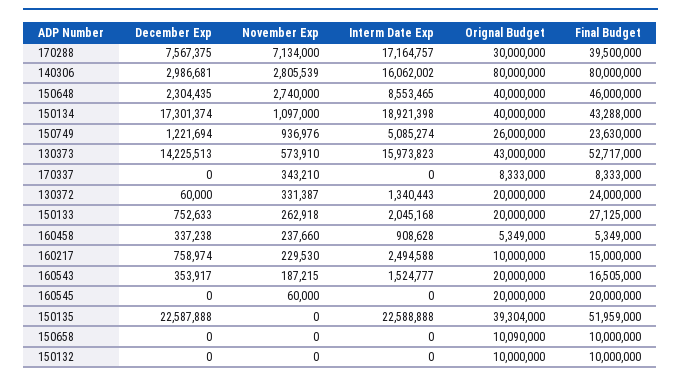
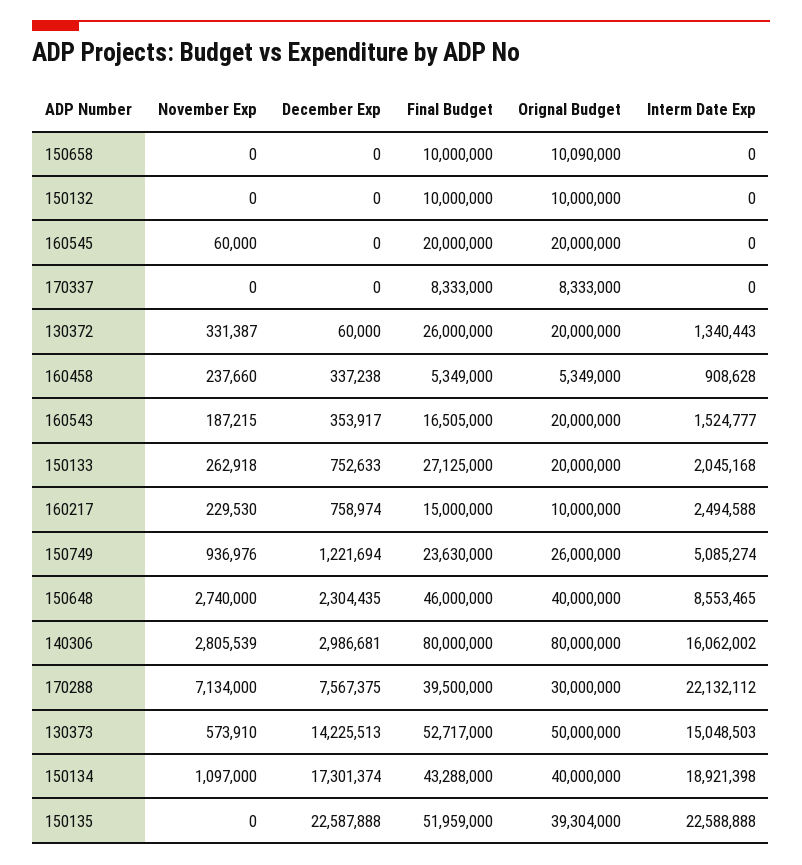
  {
    "December Exp": {
      "170288": 7567375,
      "140306": 2986681,
      "150648": 2304435,
      "150134": 17301374,
      "150749": 1221694,
      "130373": 14225513,
      "170337": 0,
      "130372": 60000,
      "150133": 752633,
      "160458": 337238,
      "160217": 758974,
      "160543": 353917,
      "160545": 0,
      "150135": 22587888,
      "150658": 0,
      "150132": 0
    },
    "November Exp": {
      "170288": 7134000,
      "140306": 2805539,
      "150648": 2740000,
      "150134": 1097000,
      "150749": 936976,
      "130373": 573910,
-     "170337": 343210,
+     "170337": 0,
      "130372": 331387,
      "150133": 262918,
      "160458": 237660,
      "160217": 229530,
      "160543": 187215,
      "160545": 60000,
      "150135": 0,
      "150658": 0,
      "150132": 0
    },
    "Interm Date Exp": {
-     "170288": 17164757,
+     "170288": 22132112,
      "140306": 16062002,
      "150648": 8553465,
      "150134": 18921398,
      "150749": 5085274,
-     "130373": 15973823,
+     "130373": 15048503,
      "170337": 0,
      "130372": 1340443,
      "150133": 2045168,
      "160458": 908628,
      "160217": 2494588,
      "160543": 1524777,
      "160545": 0,
      "150135": 22588888,
      "150658": 0,
      "150132": 0
    },
    "Orignal Budget": {
      "170288": 30000000,
      "140306": 80000000,
      "150648": 40000000,
      "150134": 40000000,
      "150749": 26000000,
-     "130373": 43000000,
+     "130373": 50000000,
      "170337": 8333000,
      "130372": 20000000,
      "150133": 20000000,
      "160458": 5349000,
      "160217": 10000000,
      "160543": 20000000,
      "160545": 20000000,
      "150135": 39304000,
      "150658": 10090000,
      "150132": 10000000
    },
    "Final Budget": {
      "170288": 39500000,
      "140306": 80000000,
      "150648": 46000000,
      "150134": 43288000,
      "150749": 23630000,
      "130373": 52717000,
      "170337": 8333000,
-     "130372": 24000000,
+     "130372": 26000000,
      "150133": 27125000,
      "160458": 5349000,
      "160217": 15000000,
      "160543": 16505000,
      "160545": 20000000,
      "150135": 51959000,
      "150658": 10000000,
      "150132": 10000000
    }
  }

